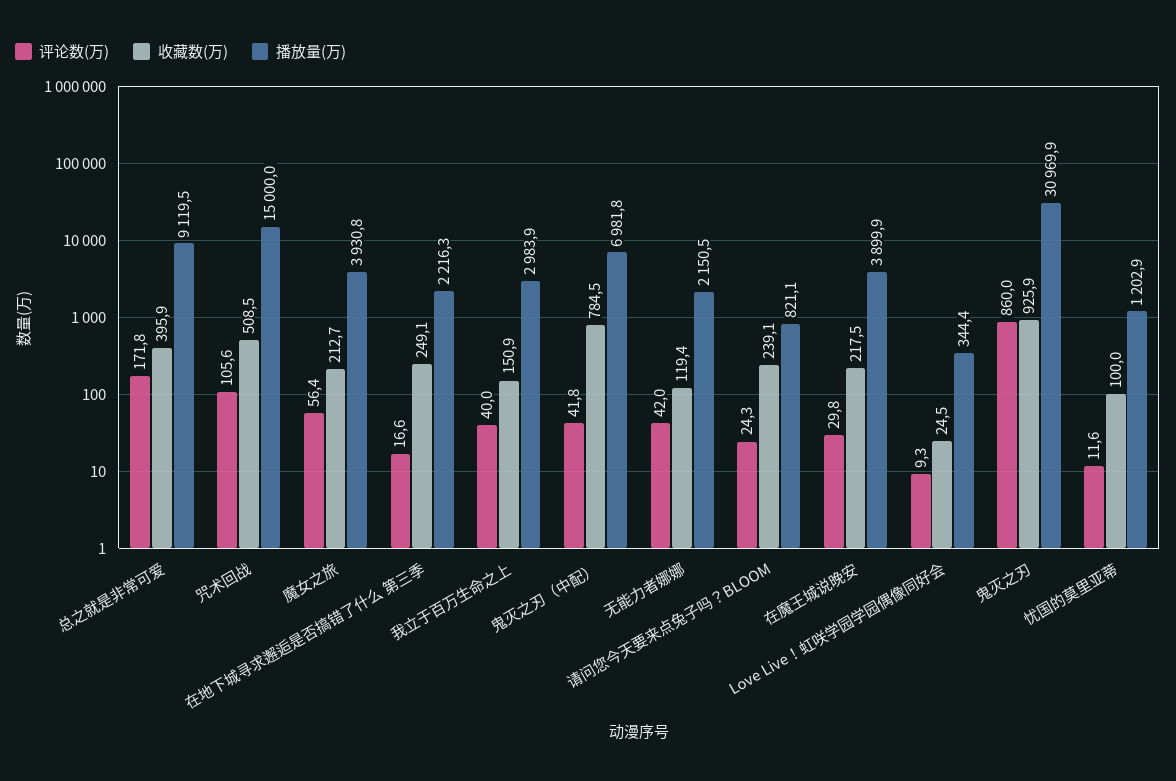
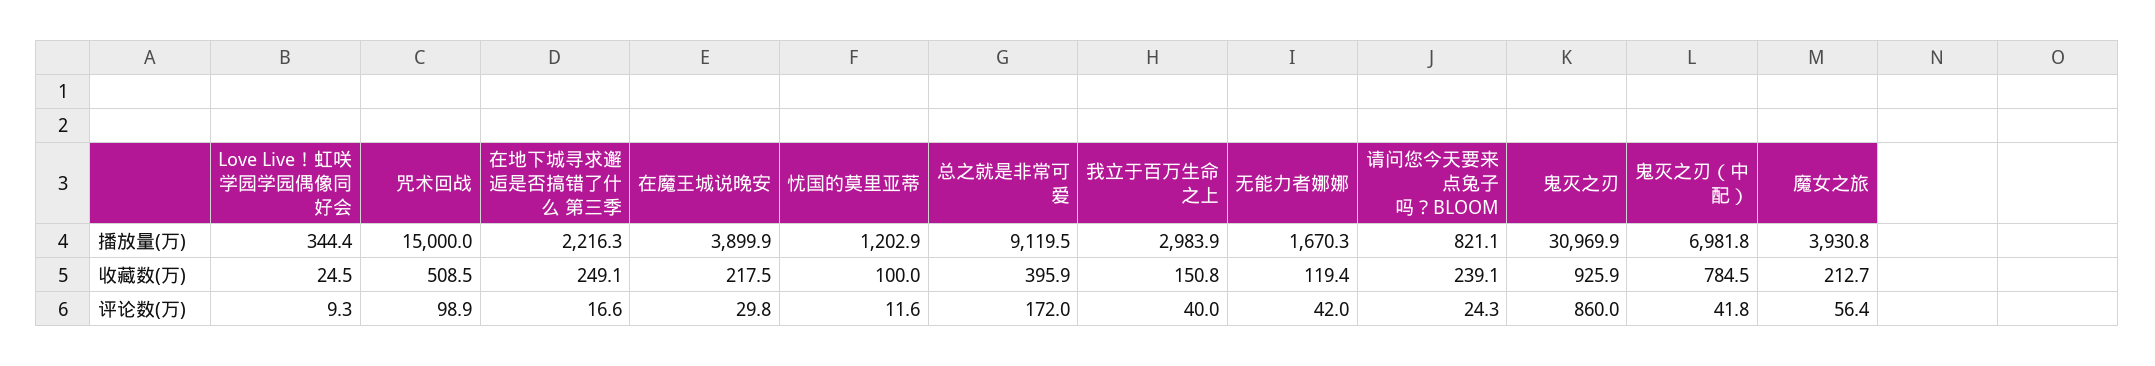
  {
    "评论数(万)": {
-     "总之就是非常可爱": 171.8,
+     "总之就是非常可爱": 172,
-     "咒术回战": 105.6,
+     "咒术回战": 98.9,
      "魔女之旅": 56.4,
      "在地下城寻求邂逅是否搞错了什么 第三季": 16.6,
      "我立于百万生命之上": 40,
      "鬼灭之刃（中配）": 41.8,
      "无能力者娜娜": 42,
      "请问您今天要来点兔子吗？BLOOM": 24.3,
      "在魔王城说晚安": 29.8,
      "Love Live！虹咲学园学园偶像同好会": 9.3,
      "鬼灭之刃": 860,
      "忧国的莫里亚蒂": 11.6
    },
    "收藏数(万)": {
      "总之就是非常可爱": 395.9,
      "咒术回战": 508.5,
      "魔女之旅": 212.7,
      "在地下城寻求邂逅是否搞错了什么 第三季": 249.1,
-     "我立于百万生命之上": 150.9,
+     "我立于百万生命之上": 150.8,
      "鬼灭之刃（中配）": 784.5,
      "无能力者娜娜": 119.4,
      "请问您今天要来点兔子吗？BLOOM": 239.1,
      "在魔王城说晚安": 217.5,
      "Love Live！虹咲学园学园偶像同好会": 24.5,
      "鬼灭之刃": 925.9,
      "忧国的莫里亚蒂": 100
    },
    "播放量(万)": {
      "总之就是非常可爱": 9119.5,
      "咒术回战": 15000,
      "魔女之旅": 3930.8,
      "在地下城寻求邂逅是否搞错了什么 第三季": 2216.3,
      "我立于百万生命之上": 2983.9,
      "鬼灭之刃（中配）": 6981.8,
-     "无能力者娜娜": 2150.5,
+     "无能力者娜娜": 1670.3,
      "请问您今天要来点兔子吗？BLOOM": 821.1,
      "在魔王城说晚安": 3899.9,
      "Love Live！虹咲学园学园偶像同好会": 344.4,
      "鬼灭之刃": 30969.9,
      "忧国的莫里亚蒂": 1202.9
    }
  }

